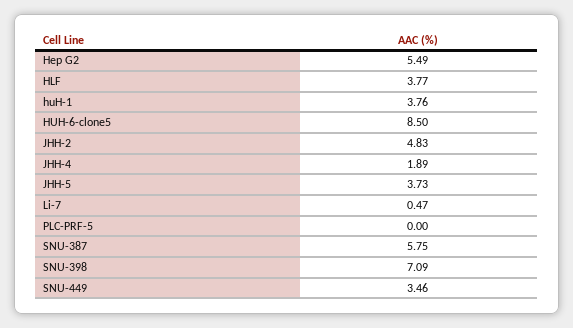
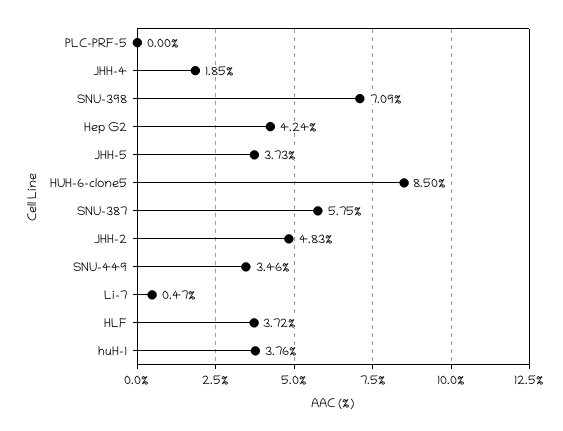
  {
-   "Hep G2": 5.49,
+   "Hep G2": 4.24,
-   "HLF": 3.77,
+   "HLF": 3.72,
    "huH-1": 3.76,
    "HUH-6-clone5": 8.5,
    "JHH-2": 4.83,
-   "JHH-4": 1.89,
+   "JHH-4": 1.85,
    "JHH-5": 3.73,
    "Li-7": 0.47,
    "PLC-PRF-5": 0,
    "SNU-387": 5.75,
    "SNU-398": 7.09,
    "SNU-449": 3.46
  }

